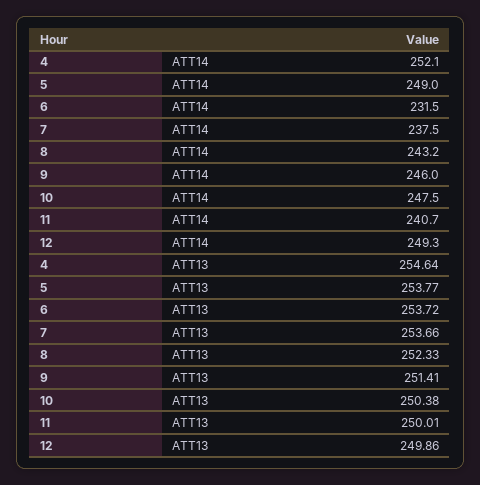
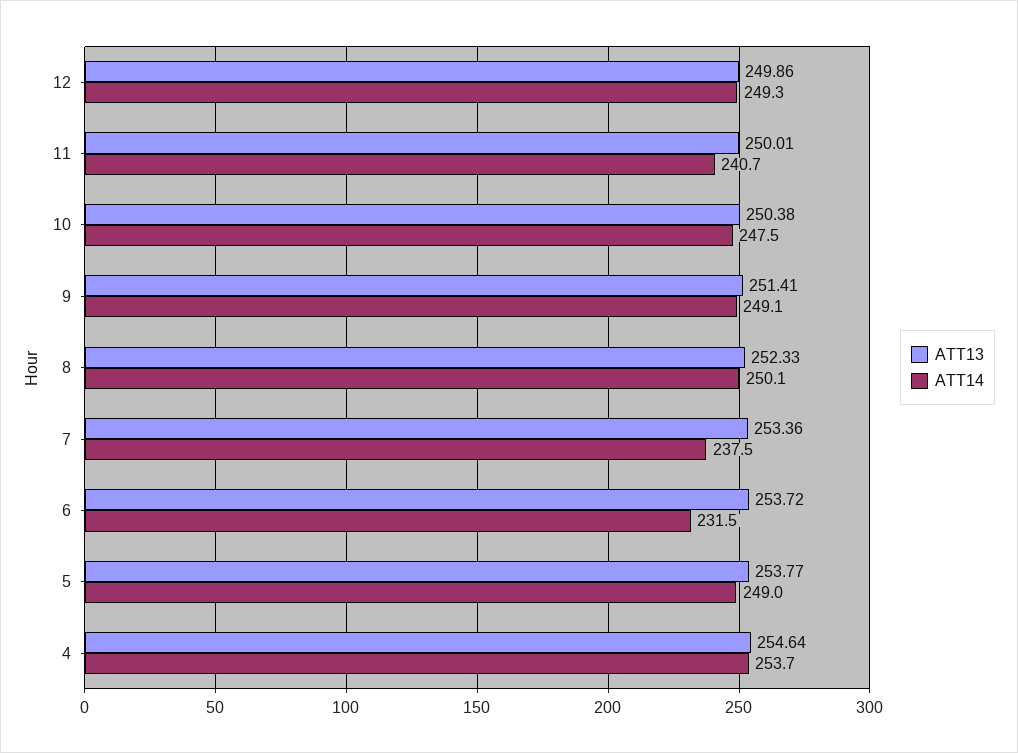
  {
    "ATT14": {
-     "4": 252.1,
+     "4": 253.7,
      "5": 249,
      "6": 231.5,
      "7": 237.5,
-     "8": 243.2,
+     "8": 250.1,
-     "9": 246,
+     "9": 249.1,
      "10": 247.5,
      "11": 240.7,
      "12": 249.3
    },
    "ATT13": {
      "4": 254.64,
      "5": 253.77,
      "6": 253.72,
-     "7": 253.66,
+     "7": 253.36,
      "8": 252.33,
      "9": 251.41,
      "10": 250.38,
      "11": 250.01,
      "12": 249.86
    }
  }

